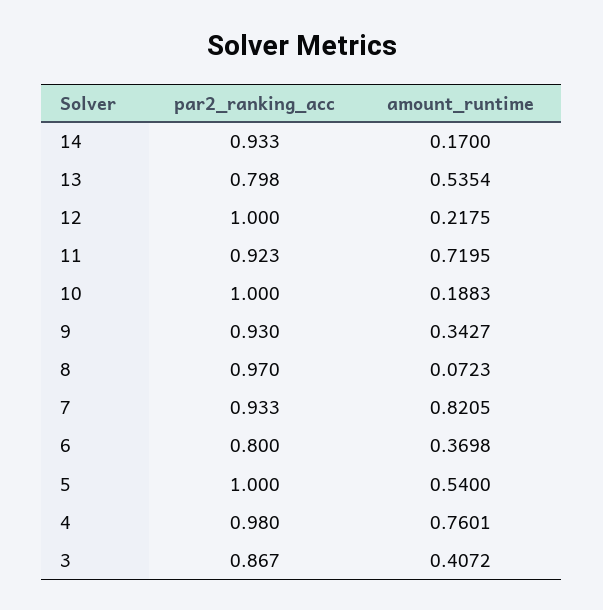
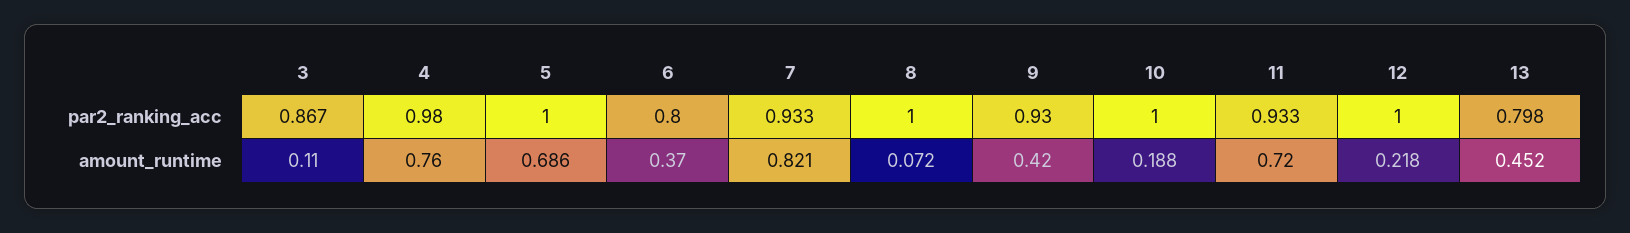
  {
    "par2_ranking_acc": {
-     "14": 0.933,
      "13": 0.798,
      "12": 1,
-     "11": 0.923,
+     "11": 0.933,
      "10": 1,
      "9": 0.93,
-     "8": 0.97,
+     "8": 1,
      "7": 0.933,
      "6": 0.8,
      "5": 1,
      "4": 0.98,
      "3": 0.867
    },
    "amount_runtime": {
-     "14": 0.17,
-     "13": 0.5354,
+     "13": 0.452,
      "12": 0.2175,
      "11": 0.7195,
      "10": 0.1883,
-     "9": 0.3427,
+     "9": 0.42,
      "8": 0.0723,
      "7": 0.8205,
      "6": 0.3698,
-     "5": 0.54,
+     "5": 0.686,
      "4": 0.7601,
-     "3": 0.4072
+     "3": 0.11
    }
  }

